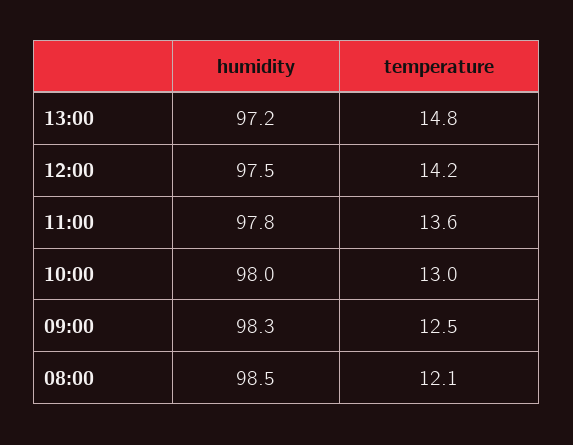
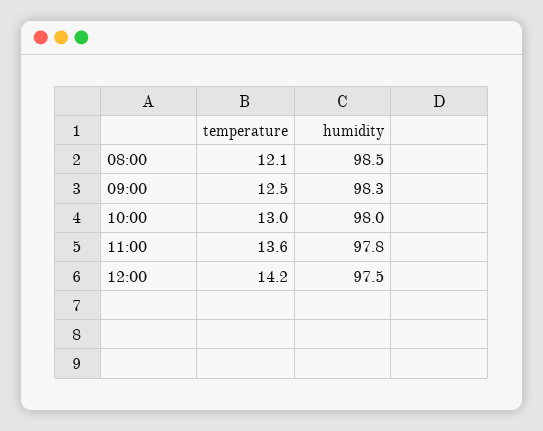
  {
    "humidity": {
-     "13:00": 97.2,
      "12:00": 97.5,
      "11:00": 97.8,
      "10:00": 98,
      "09:00": 98.3,
      "08:00": 98.5
    },
    "temperature": {
-     "13:00": 14.8,
      "12:00": 14.2,
      "11:00": 13.6,
      "10:00": 13,
      "09:00": 12.5,
      "08:00": 12.1
    }
  }

